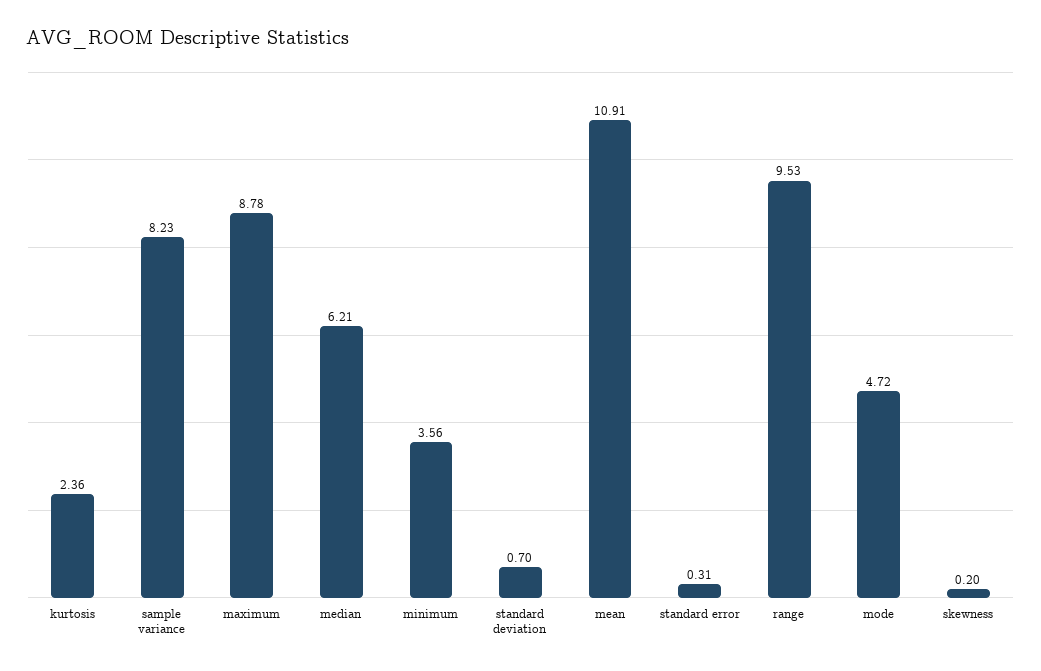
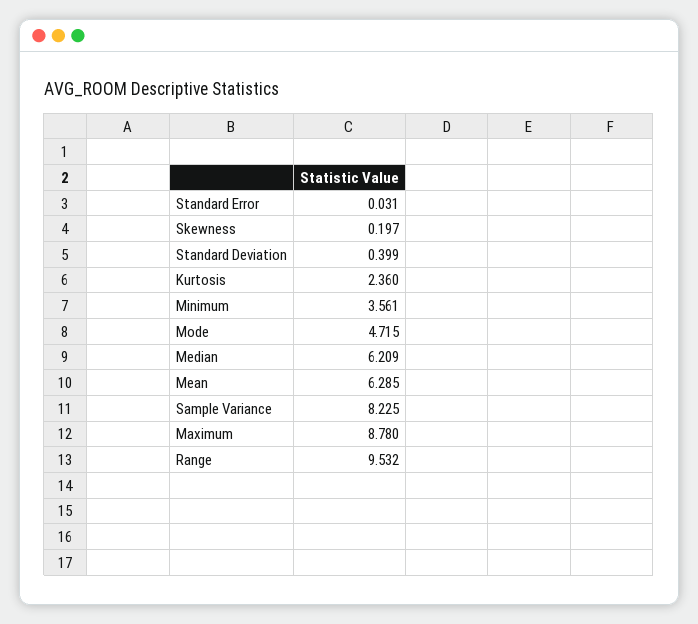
  {
    "kurtosis": 2.36,
    "sample variance": 8.225,
    "maximum": 8.78,
    "median": 6.209,
    "minimum": 3.561,
-   "standard deviation": 0.7,
+   "standard deviation": 0.399,
-   "mean": 10.91,
+   "mean": 6.285,
-   "standard error": 0.31,
+   "standard error": 0.031,
    "range": 9.532,
    "mode": 4.715,
    "skewness": 0.197
  }

